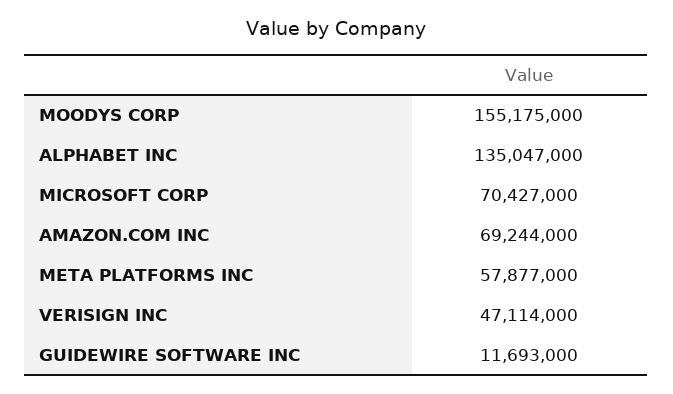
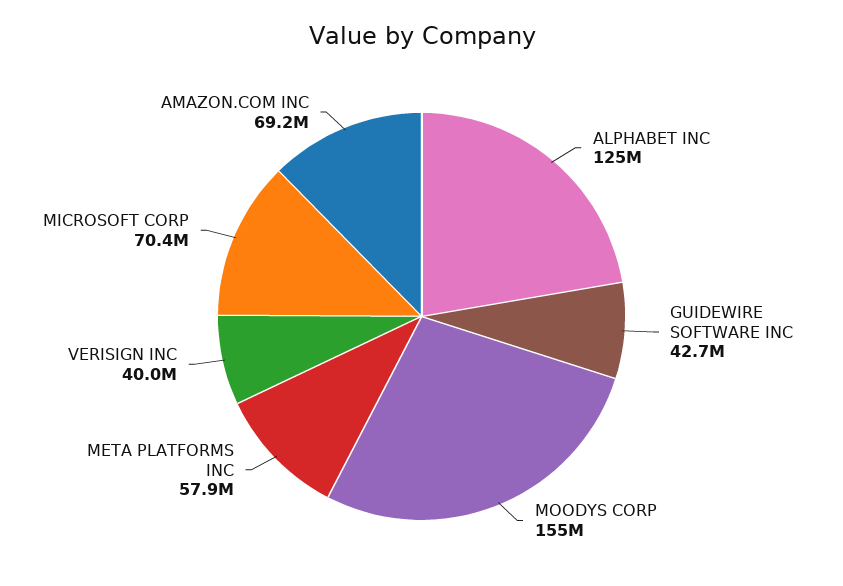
  {
    "MOODYS CORP": 155175000,
-   "ALPHABET INC": 135047000,
+   "ALPHABET INC": 125000000,
    "MICROSOFT CORP": 70427000,
    "AMAZON.COM INC": 69244000,
    "META PLATFORMS INC": 57877000,
-   "VERISIGN INC": 47114000,
+   "VERISIGN INC": 40000000,
-   "GUIDEWIRE SOFTWARE INC": 11693000
+   "GUIDEWIRE SOFTWARE INC": 42700000
  }

